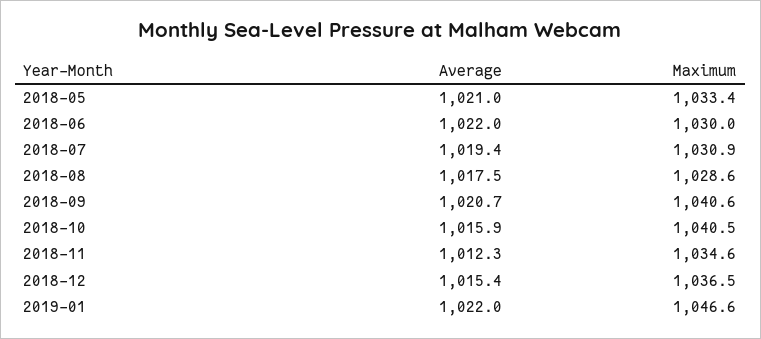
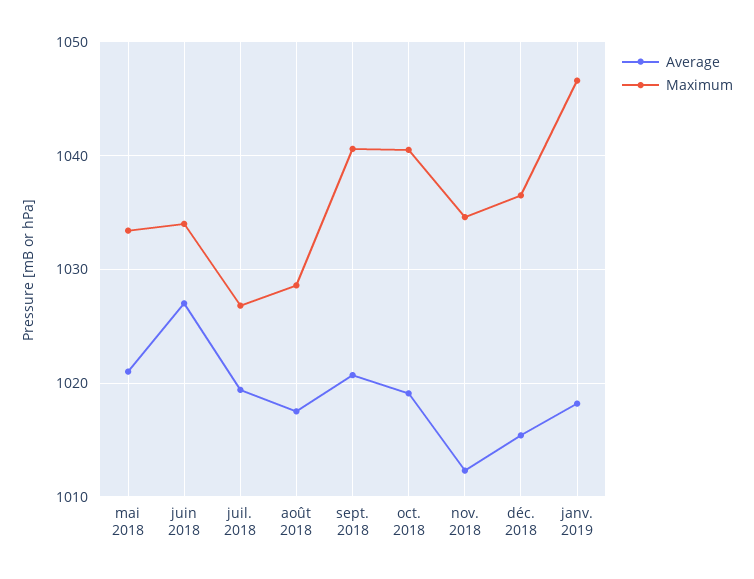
  {
    "Average": {
      "2018-05": 1021,
-     "2018-06": 1022,
+     "2018-06": 1027,
      "2018-07": 1019.4,
      "2018-08": 1017.5,
      "2018-09": 1020.7,
-     "2018-10": 1015.9,
+     "2018-10": 1019,
      "2018-11": 1012.3,
      "2018-12": 1015.4,
-     "2019-01": 1022
+     "2019-01": 1018
    },
    "Maximum": {
      "2018-05": 1033.4,
-     "2018-06": 1030,
+     "2018-06": 1034,
-     "2018-07": 1030.9,
+     "2018-07": 1027,
      "2018-08": 1028.6,
      "2018-09": 1040.6,
      "2018-10": 1040.5,
      "2018-11": 1034.6,
      "2018-12": 1036.5,
      "2019-01": 1046.6
    }
  }

